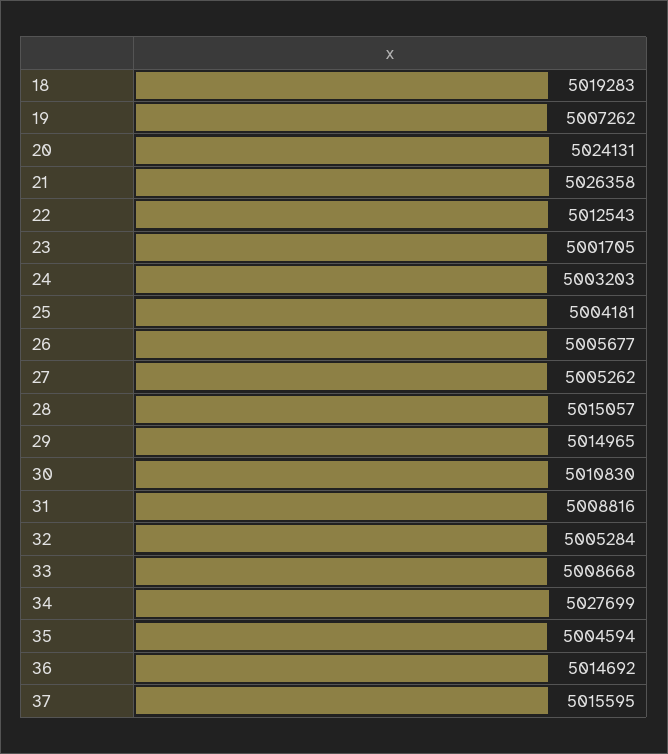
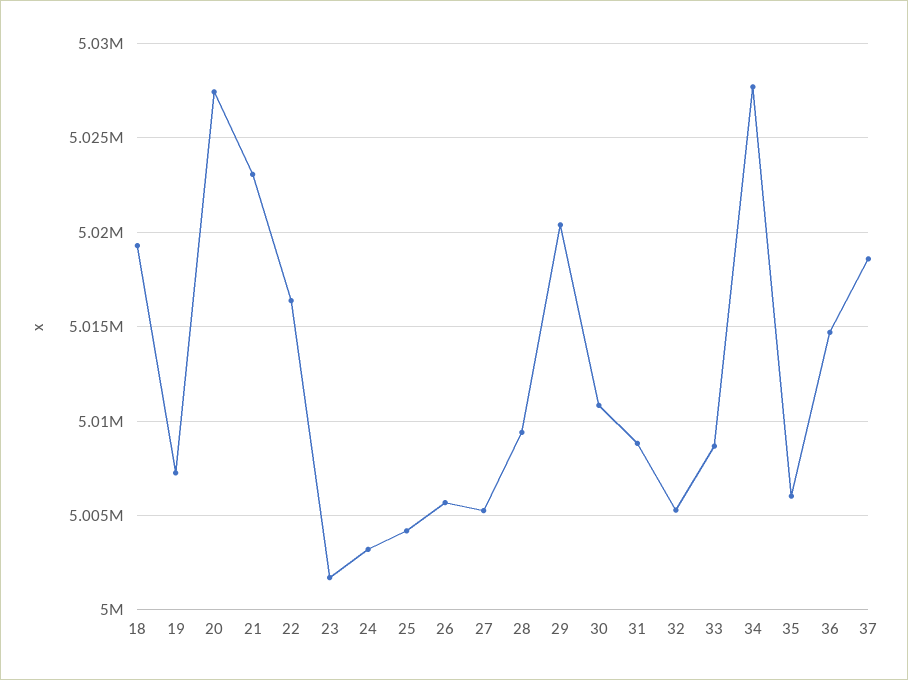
  {
    "18": 5019283,
    "19": 5007262,
-   "20": 5024131,
+   "20": 5027500,
-   "21": 5026358,
+   "21": 5023000,
-   "22": 5012543,
+   "22": 5016500,
    "23": 5001705,
    "24": 5003203,
    "25": 5004181,
    "26": 5005677,
    "27": 5005262,
-   "28": 5015057,
+   "28": 5009500,
-   "29": 5014965,
+   "29": 5020500,
    "30": 5010830,
    "31": 5008816,
    "32": 5005284,
    "33": 5008668,
    "34": 5027699,
-   "35": 5004594,
+   "35": 5006000,
    "36": 5014692,
-   "37": 5015595
+   "37": 5018500
  }

